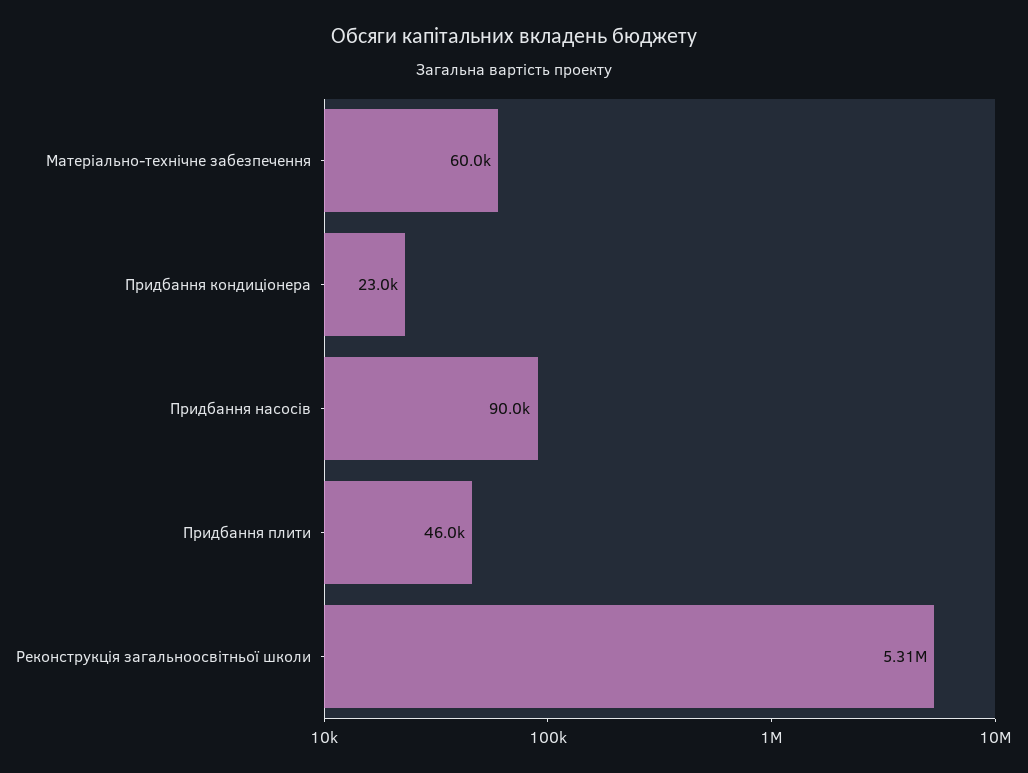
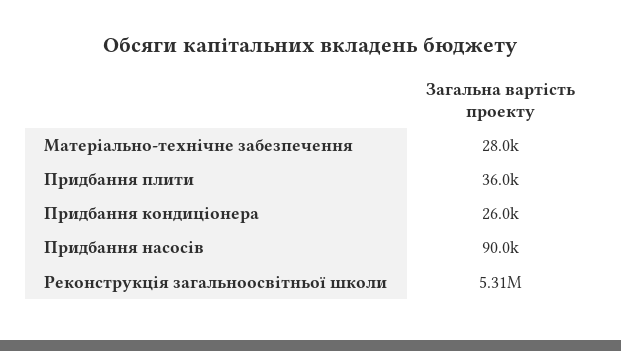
  {
-   "Матеріально-технічне забезпечення": 60000,
+   "Матеріально-технічне забезпечення": 28000,
-   "Придбання кондиціонера": 23000,
+   "Придбання кондиціонера": 26000,
    "Придбання насосів": 90000,
-   "Придбання плити": 46000,
+   "Придбання плити": 36000,
    "Реконструкція загальноосвітньої школи": 5310000
  }

